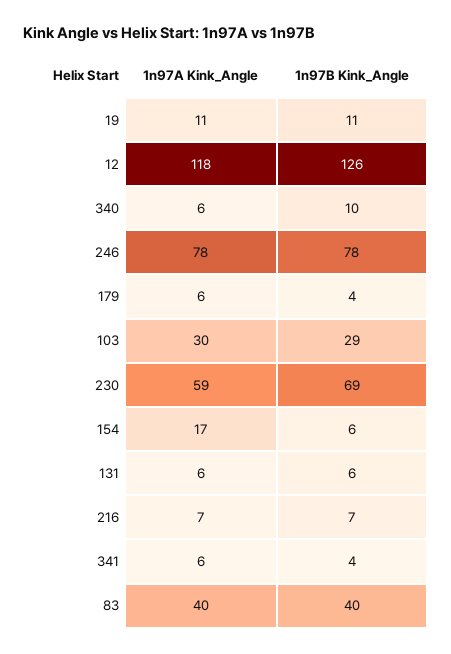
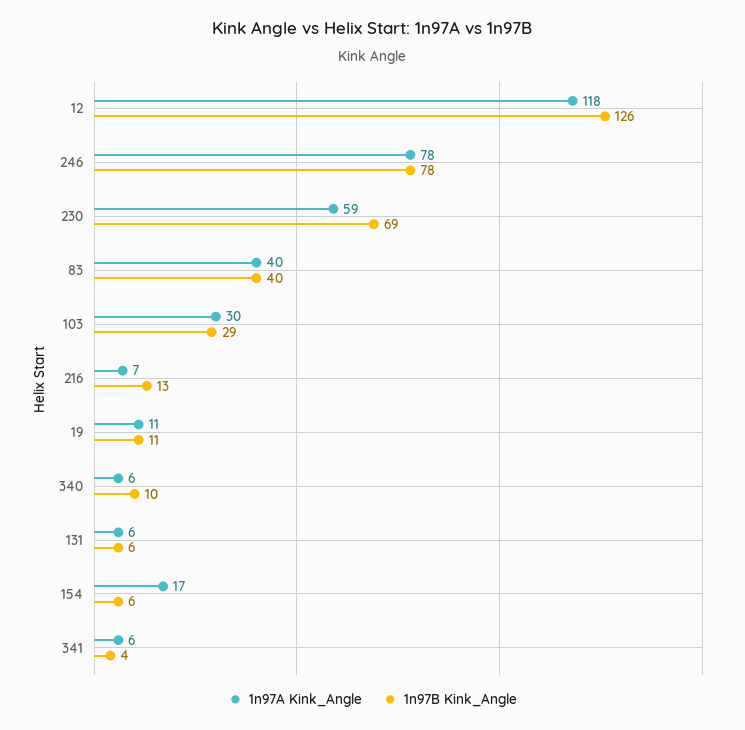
  {
    "1n97A Kink_Angle": {
      "19": 11,
      "12": 118,
      "340": 6,
      "246": 78,
-     "179": 6,
      "103": 30,
      "230": 59,
      "154": 17,
      "131": 6,
      "216": 7,
      "341": 6,
      "83": 40
    },
    "1n97B Kink_Angle": {
      "19": 11,
      "12": 126,
      "340": 10,
      "246": 78,
-     "179": 4,
      "103": 29,
      "230": 69,
      "154": 6,
      "131": 6,
-     "216": 7,
+     "216": 13,
      "341": 4,
      "83": 40
    }
  }

